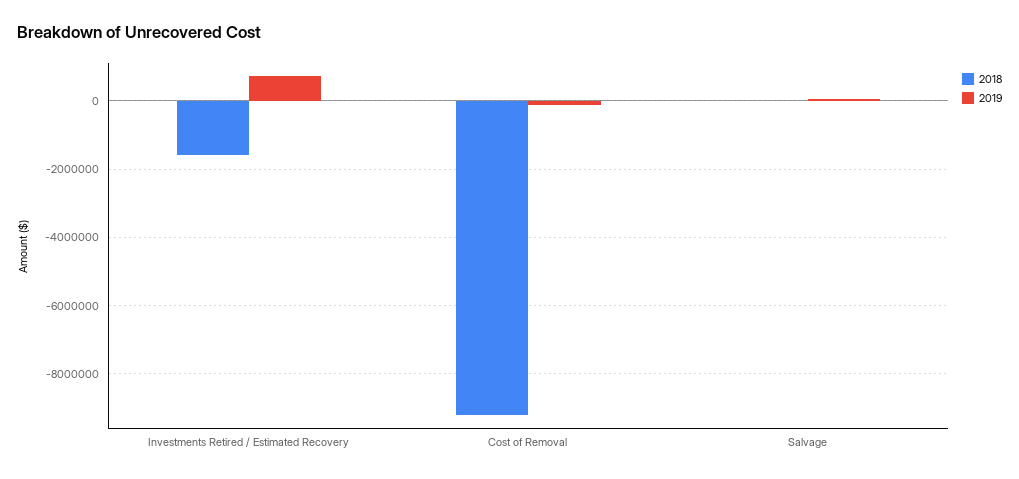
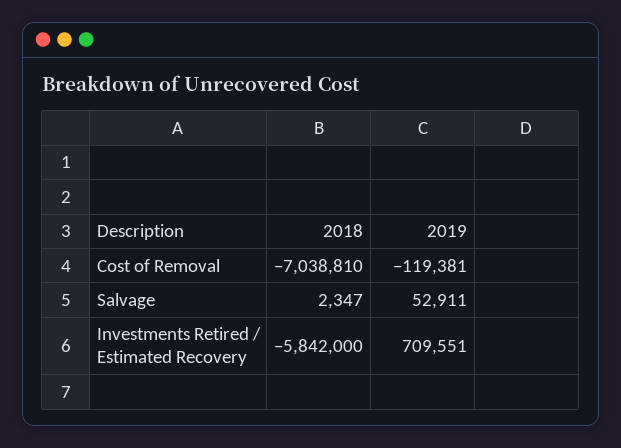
  {
    "2018": {
-     "Investments Retired / Estimated Recovery": -1600000,
+     "Investments Retired / Estimated Recovery": -5842000,
-     "Cost of Removal": -9200000,
+     "Cost of Removal": -7038810,
      "Salvage": 2347
    },
    "2019": {
      "Investments Retired / Estimated Recovery": 709551,
      "Cost of Removal": -119381,
      "Salvage": 52911
    }
  }

